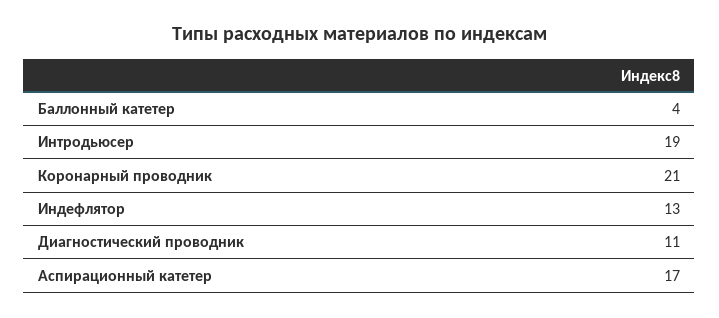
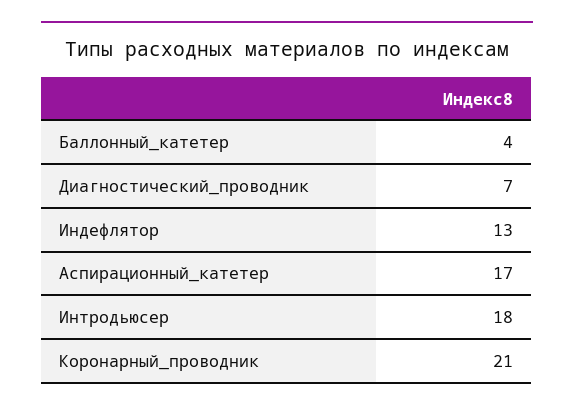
  {
    "Баллонный катетер": 4,
-   "Интродьюсер": 19,
+   "Интродьюсер": 18,
    "Коронарный проводник": 21,
    "Индефлятор": 13,
-   "Диагностический проводник": 11,
+   "Диагностический проводник": 7,
    "Аспирационный катетер": 17
  }

